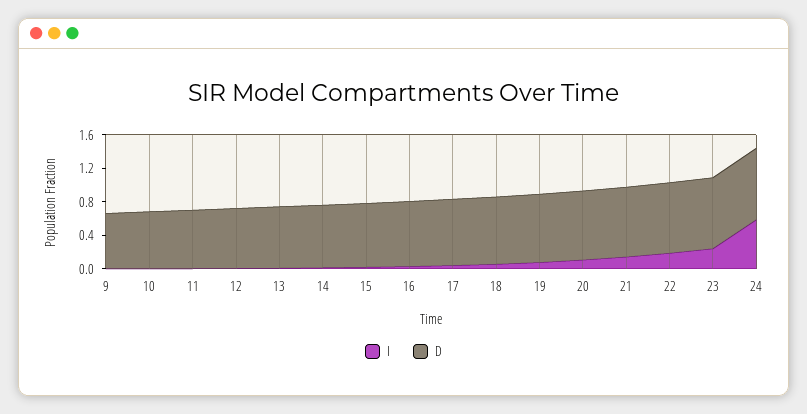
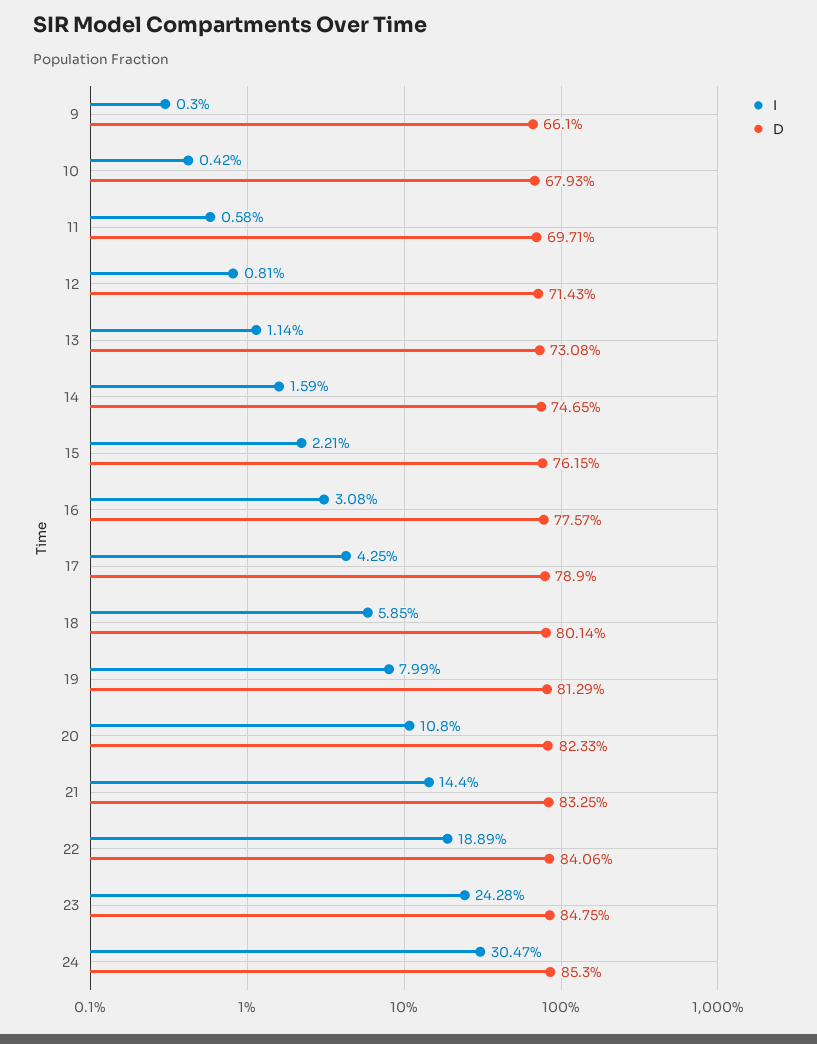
  {
    "I": {
      "9": 0.003,
      "10": 0.0042,
      "11": 0.0058,
      "12": 0.0081,
      "13": 0.0114,
      "14": 0.0159,
      "15": 0.0221,
      "16": 0.0308,
      "17": 0.0425,
      "18": 0.0585,
      "19": 0.0799,
      "20": 0.108,
      "21": 0.144,
      "22": 0.1889,
      "23": 0.2428,
-     "24": 0.6
+     "24": 0.3047
    },
    "D": {
      "9": 0.661,
      "10": 0.6793,
      "11": 0.6971,
      "12": 0.7143,
      "13": 0.7308,
      "14": 0.7465,
      "15": 0.7615,
      "16": 0.7757,
      "17": 0.789,
      "18": 0.8014,
      "19": 0.8129,
      "20": 0.8233,
      "21": 0.8325,
      "22": 0.8406,
      "23": 0.8475,
      "24": 0.853
    }
  }

